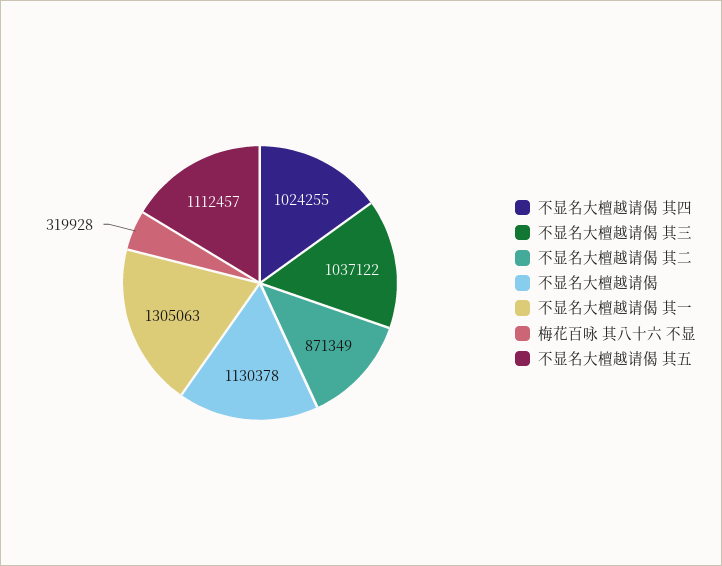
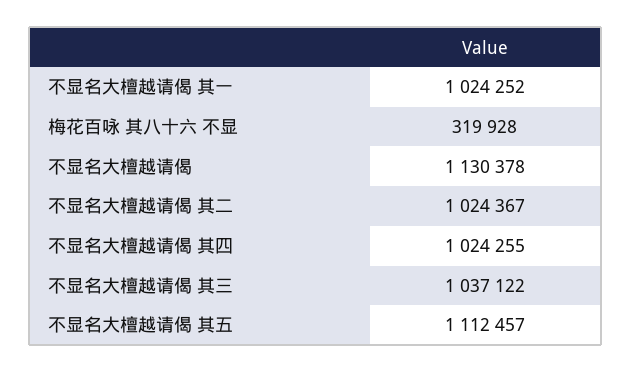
  {
    "不显名大檀越请偈 其四": 1024255,
    "不显名大檀越请偈 其三": 1037122,
-   "不显名大檀越请偈 其二": 871349,
+   "不显名大檀越请偈 其二": 1024367,
    "不显名大檀越请偈": 1130378,
-   "不显名大檀越请偈 其一": 1305063,
+   "不显名大檀越请偈 其一": 1024252,
    "梅花百咏 其八十六 不显": 319928,
    "不显名大檀越请偈 其五": 1112457
  }

